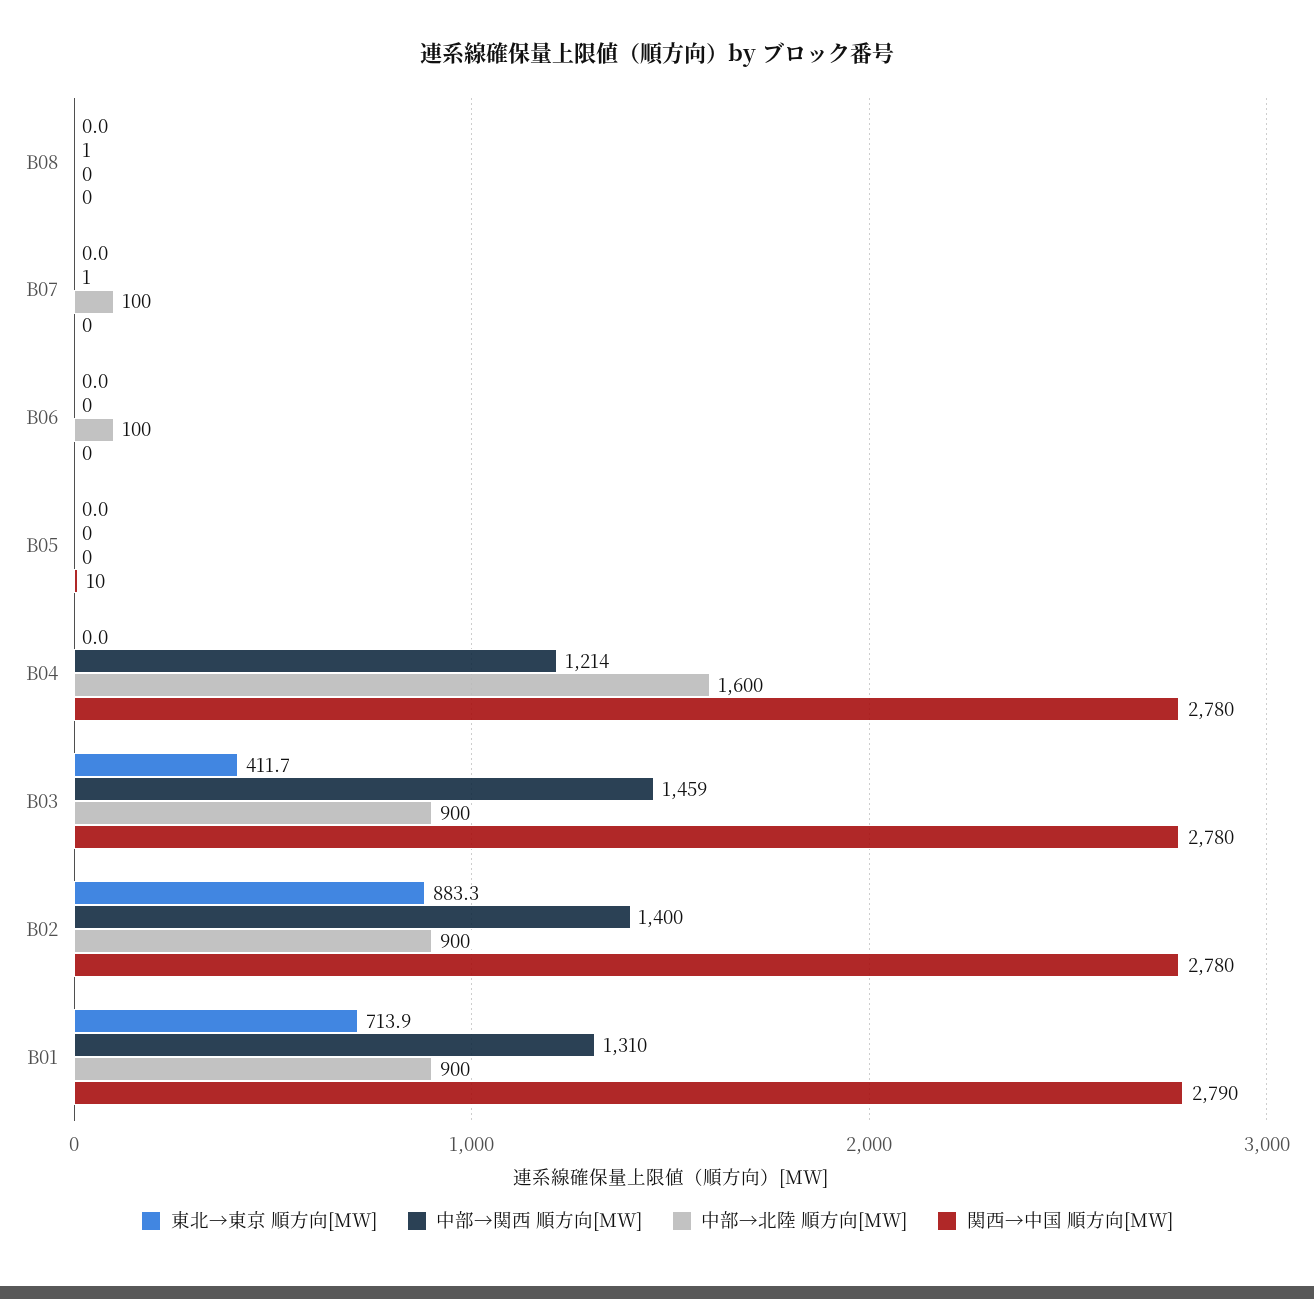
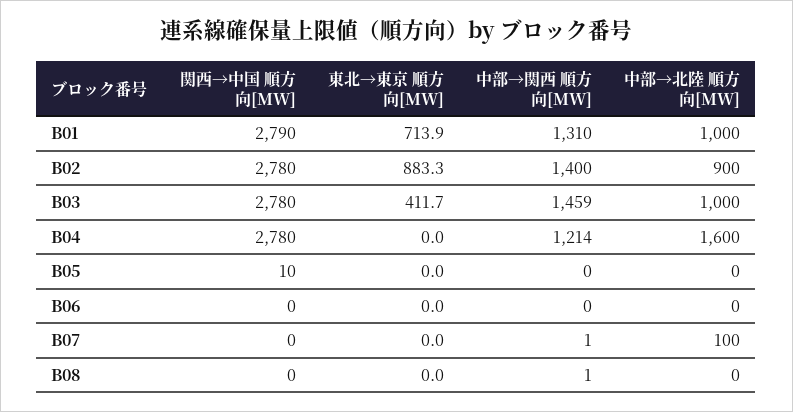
  {
    "東北→東京 順方向[MW]": {
      "B08": 0,
      "B07": 0,
      "B06": 0,
      "B05": 0,
      "B04": 0,
      "B03": 411.7,
      "B02": 883.3,
      "B01": 713.9
    },
    "中部→関西 順方向[MW]": {
      "B08": 1,
      "B07": 1,
      "B06": 0,
      "B05": 0,
      "B04": 1214,
      "B03": 1459,
      "B02": 1400,
      "B01": 1310
    },
    "中部→北陸 順方向[MW]": {
      "B08": 0,
      "B07": 100,
-     "B06": 100,
+     "B06": 0,
      "B05": 0,
      "B04": 1600,
-     "B03": 900,
+     "B03": 1000,
      "B02": 900,
-     "B01": 900
+     "B01": 1000
    },
    "関西→中国 順方向[MW]": {
      "B08": 0,
      "B07": 0,
      "B06": 0,
      "B05": 10,
      "B04": 2780,
      "B03": 2780,
      "B02": 2780,
      "B01": 2790
    }
  }

